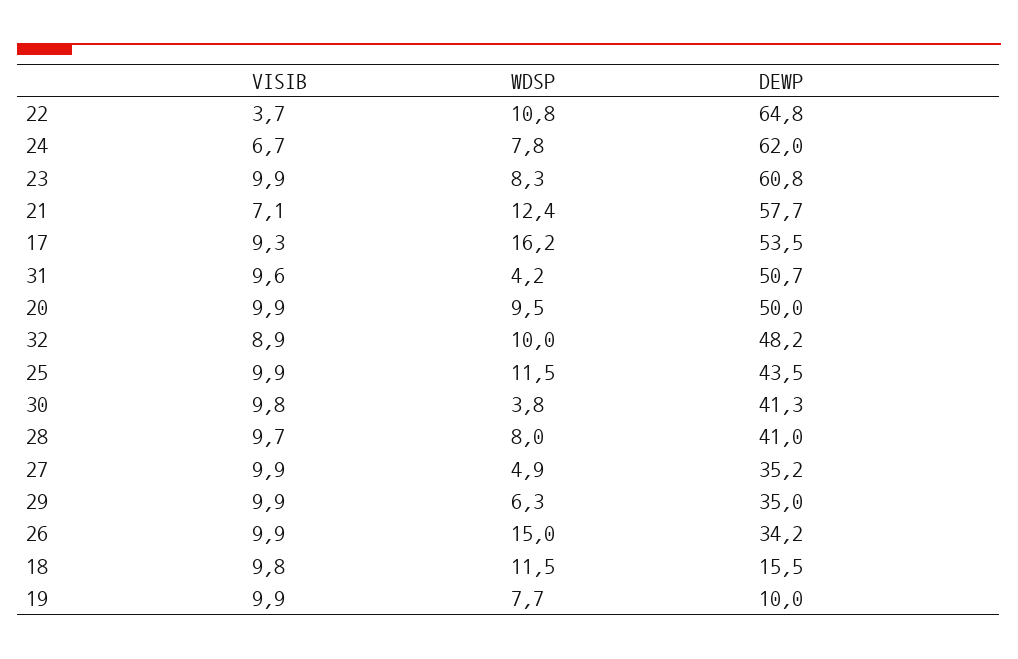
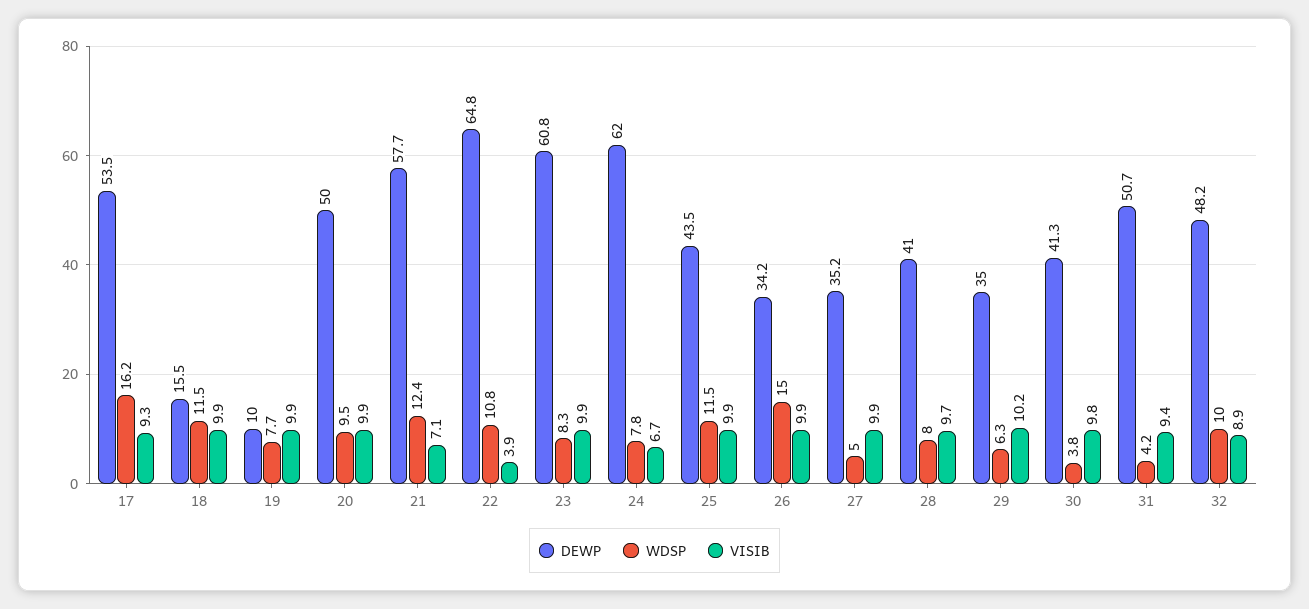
  {
    "VISIB": {
-     "22": 3.7,
+     "22": 3.9,
      "24": 6.7,
      "23": 9.9,
      "21": 7.1,
      "17": 9.3,
-     "31": 9.6,
+     "31": 9.4,
      "20": 9.9,
      "32": 8.9,
      "25": 9.9,
      "30": 9.8,
      "28": 9.7,
      "27": 9.9,
-     "29": 9.9,
+     "29": 10.2,
      "26": 9.9,
-     "18": 9.8,
+     "18": 9.9,
      "19": 9.9
    },
    "WDSP": {
      "22": 10.8,
      "24": 7.8,
      "23": 8.3,
      "21": 12.4,
      "17": 16.2,
      "31": 4.2,
      "20": 9.5,
      "32": 10,
      "25": 11.5,
      "30": 3.8,
      "28": 8,
-     "27": 4.9,
+     "27": 5,
      "29": 6.3,
      "26": 15,
      "18": 11.5,
      "19": 7.7
    },
    "DEWP": {
      "22": 64.8,
      "24": 62,
      "23": 60.8,
      "21": 57.7,
      "17": 53.5,
      "31": 50.7,
      "20": 50,
      "32": 48.2,
      "25": 43.5,
      "30": 41.3,
      "28": 41,
      "27": 35.2,
      "29": 35,
      "26": 34.2,
      "18": 15.5,
      "19": 10
    }
  }

